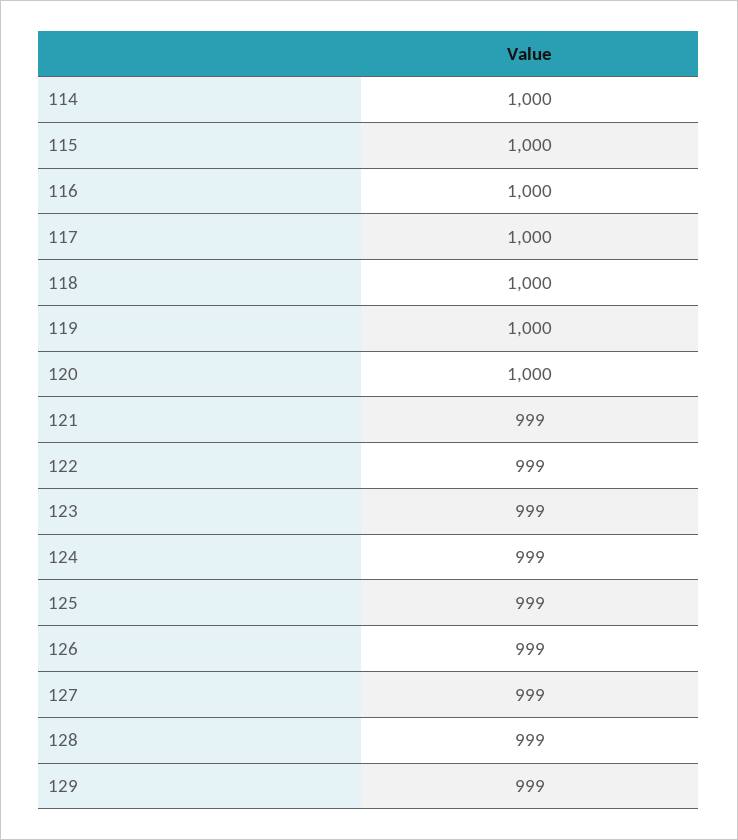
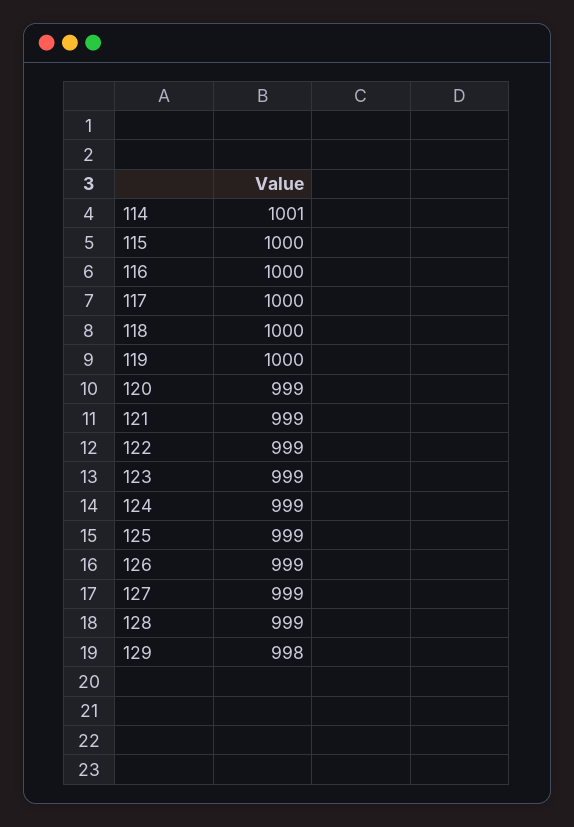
  {
-   "114": 1000,
+   "114": 1001,
    "115": 1000,
    "116": 1000,
    "117": 1000,
    "118": 1000,
    "119": 1000,
-   "120": 1000,
+   "120": 999,
    "121": 999,
    "122": 999,
    "123": 999,
    "124": 999,
    "125": 999,
    "126": 999,
    "127": 999,
    "128": 999,
-   "129": 999
+   "129": 998
  }

